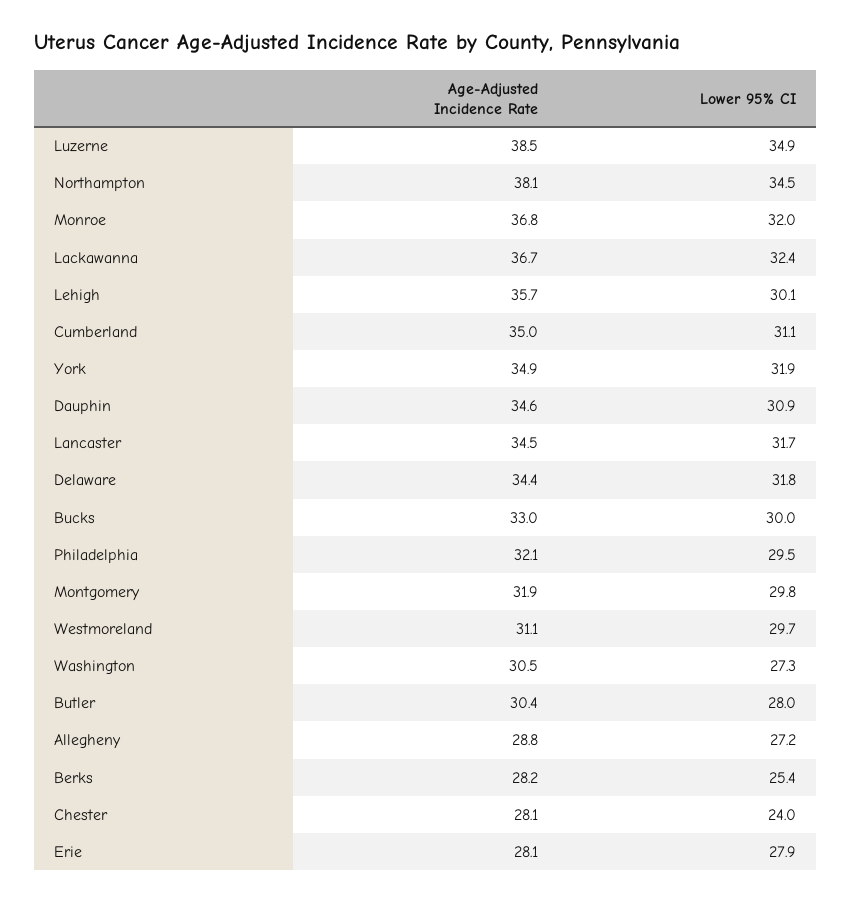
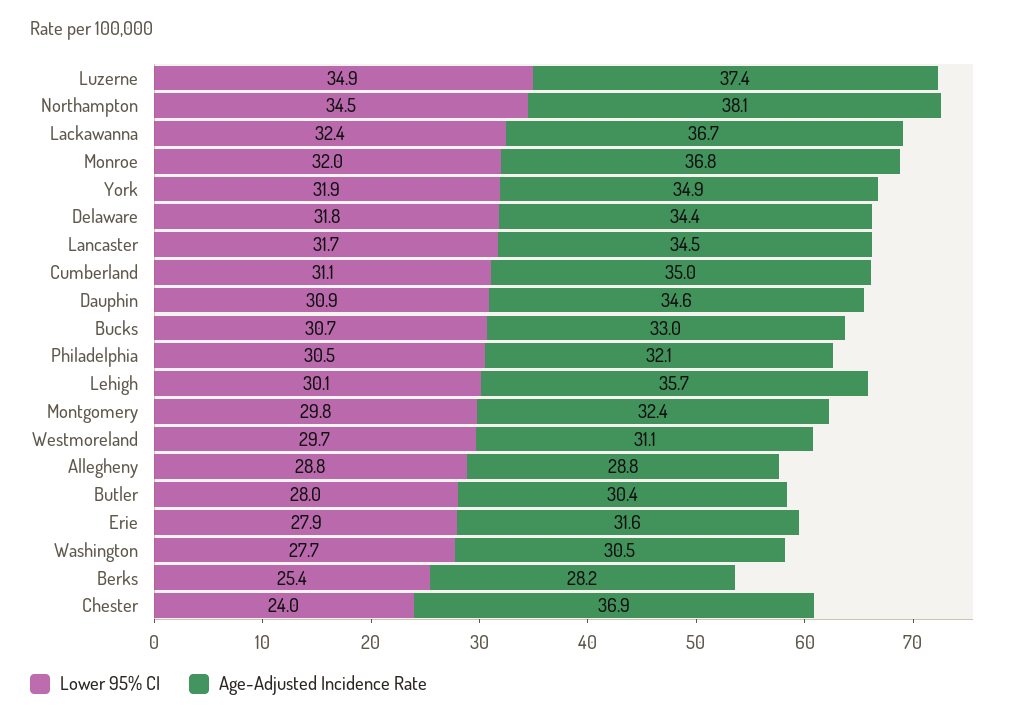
  {
    "Age-Adjusted Incidence Rate": {
-     "Luzerne": 38.5,
+     "Luzerne": 37.4,
      "Northampton": 38.1,
      "Monroe": 36.8,
      "Lackawanna": 36.7,
      "Lehigh": 35.7,
      "Cumberland": 35,
      "York": 34.9,
      "Dauphin": 34.6,
      "Lancaster": 34.5,
      "Delaware": 34.4,
      "Bucks": 33,
      "Philadelphia": 32.1,
-     "Montgomery": 31.9,
+     "Montgomery": 32.4,
      "Westmoreland": 31.1,
      "Washington": 30.5,
      "Butler": 30.4,
      "Allegheny": 28.8,
      "Berks": 28.2,
-     "Chester": 28.1,
+     "Chester": 36.9,
-     "Erie": 28.1
+     "Erie": 31.6
    },
    "Lower 95% CI": {
      "Luzerne": 34.9,
      "Northampton": 34.5,
      "Monroe": 32,
      "Lackawanna": 32.4,
      "Lehigh": 30.1,
      "Cumberland": 31.1,
      "York": 31.9,
      "Dauphin": 30.9,
      "Lancaster": 31.7,
      "Delaware": 31.8,
-     "Bucks": 30,
+     "Bucks": 30.7,
-     "Philadelphia": 29.5,
+     "Philadelphia": 30.5,
      "Montgomery": 29.8,
      "Westmoreland": 29.7,
-     "Washington": 27.3,
+     "Washington": 27.7,
      "Butler": 28,
-     "Allegheny": 27.2,
+     "Allegheny": 28.8,
      "Berks": 25.4,
      "Chester": 24,
      "Erie": 27.9
    }
  }

